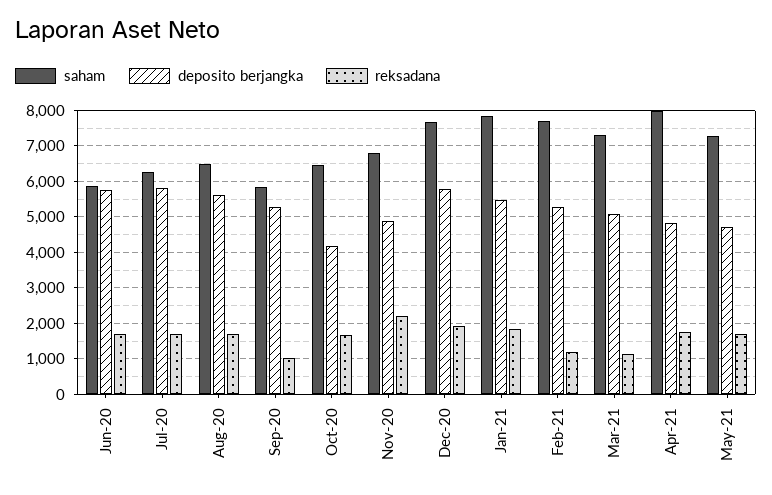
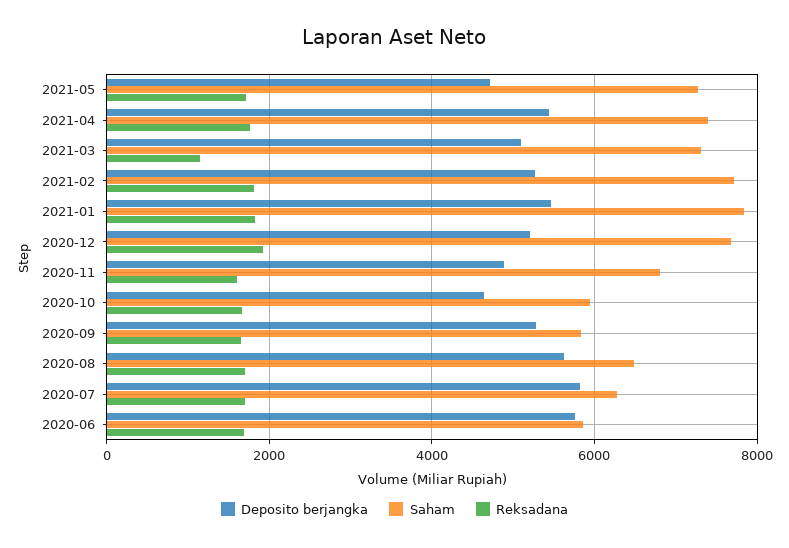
  {
    "saham": {
      "Jun-20": 5800,
      "Jul-20": 6200,
      "Aug-20": 6400,
      "Sep-20": 5800,
-     "Oct-20": 6400,
+     "Oct-20": 6000,
      "Nov-20": 6800,
      "Dec-20": 7600,
      "Jan-21": 7800,
      "Feb-21": 7800,
      "Mar-21": 7400,
-     "Apr-21": 8000,
+     "Apr-21": 7400,
      "May-21": 7200
    },
    "deposito berjangka": {
      "Jun-20": 5800,
      "Jul-20": 5800,
      "Aug-20": 5600,
      "Sep-20": 5200,
-     "Oct-20": 4200,
+     "Oct-20": 4600,
      "Nov-20": 4800,
-     "Dec-20": 5800,
+     "Dec-20": 5200,
      "Jan-21": 5400,
      "Feb-21": 5200,
      "Mar-21": 5000,
-     "Apr-21": 4800,
+     "Apr-21": 5400,
      "May-21": 4800
    },
    "reksadana": {
      "Jun-20": 1600,
      "Jul-20": 1800,
      "Aug-20": 1800,
-     "Sep-20": 1000,
+     "Sep-20": 1600,
      "Oct-20": 1600,
-     "Nov-20": 2200,
+     "Nov-20": 1600,
      "Dec-20": 2000,
      "Jan-21": 1800,
-     "Feb-21": 1200,
+     "Feb-21": 1800,
      "Mar-21": 1200,
      "Apr-21": 1800,
      "May-21": 1800
    }
  }

